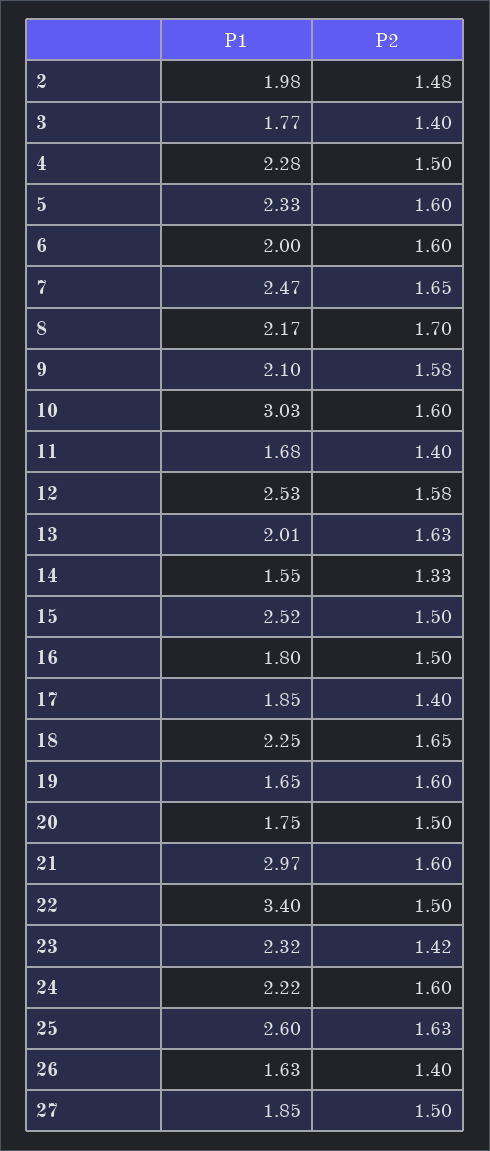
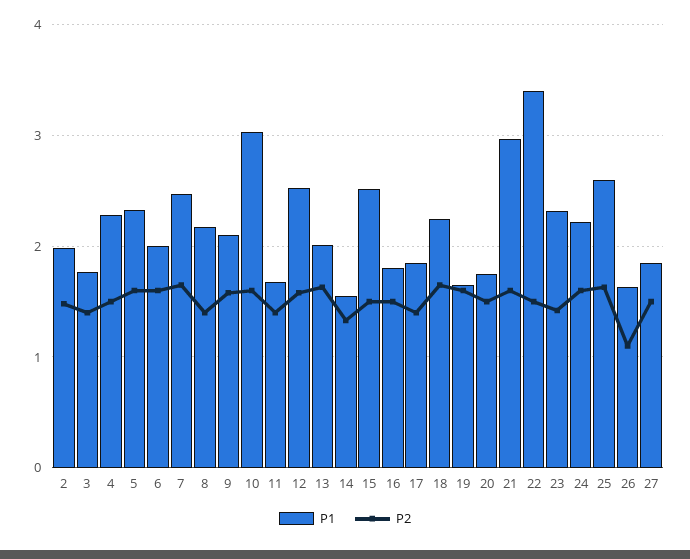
  {
    "P1": {
      "2": 1.98,
      "3": 1.77,
      "4": 2.28,
      "5": 2.33,
      "6": 2,
      "7": 2.47,
      "8": 2.17,
      "9": 2.1,
      "10": 3.03,
      "11": 1.68,
      "12": 2.53,
      "13": 2.01,
      "14": 1.55,
      "15": 2.52,
      "16": 1.8,
      "17": 1.85,
      "18": 2.25,
      "19": 1.65,
      "20": 1.75,
      "21": 2.97,
      "22": 3.4,
      "23": 2.32,
      "24": 2.22,
      "25": 2.6,
      "26": 1.63,
      "27": 1.85
    },
    "P2": {
      "2": 1.48,
      "3": 1.4,
      "4": 1.5,
      "5": 1.6,
      "6": 1.6,
      "7": 1.65,
-     "8": 1.7,
+     "8": 1.4,
      "9": 1.58,
      "10": 1.6,
      "11": 1.4,
      "12": 1.58,
      "13": 1.63,
      "14": 1.33,
      "15": 1.5,
      "16": 1.5,
      "17": 1.4,
      "18": 1.65,
      "19": 1.6,
      "20": 1.5,
      "21": 1.6,
      "22": 1.5,
      "23": 1.42,
      "24": 1.6,
      "25": 1.63,
-     "26": 1.4,
+     "26": 1.1,
      "27": 1.5
    }
  }

